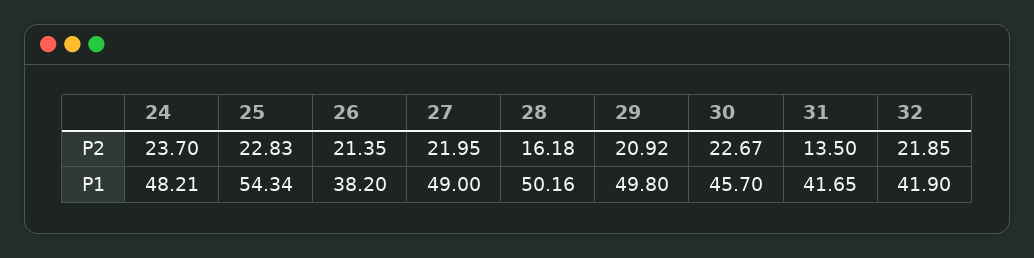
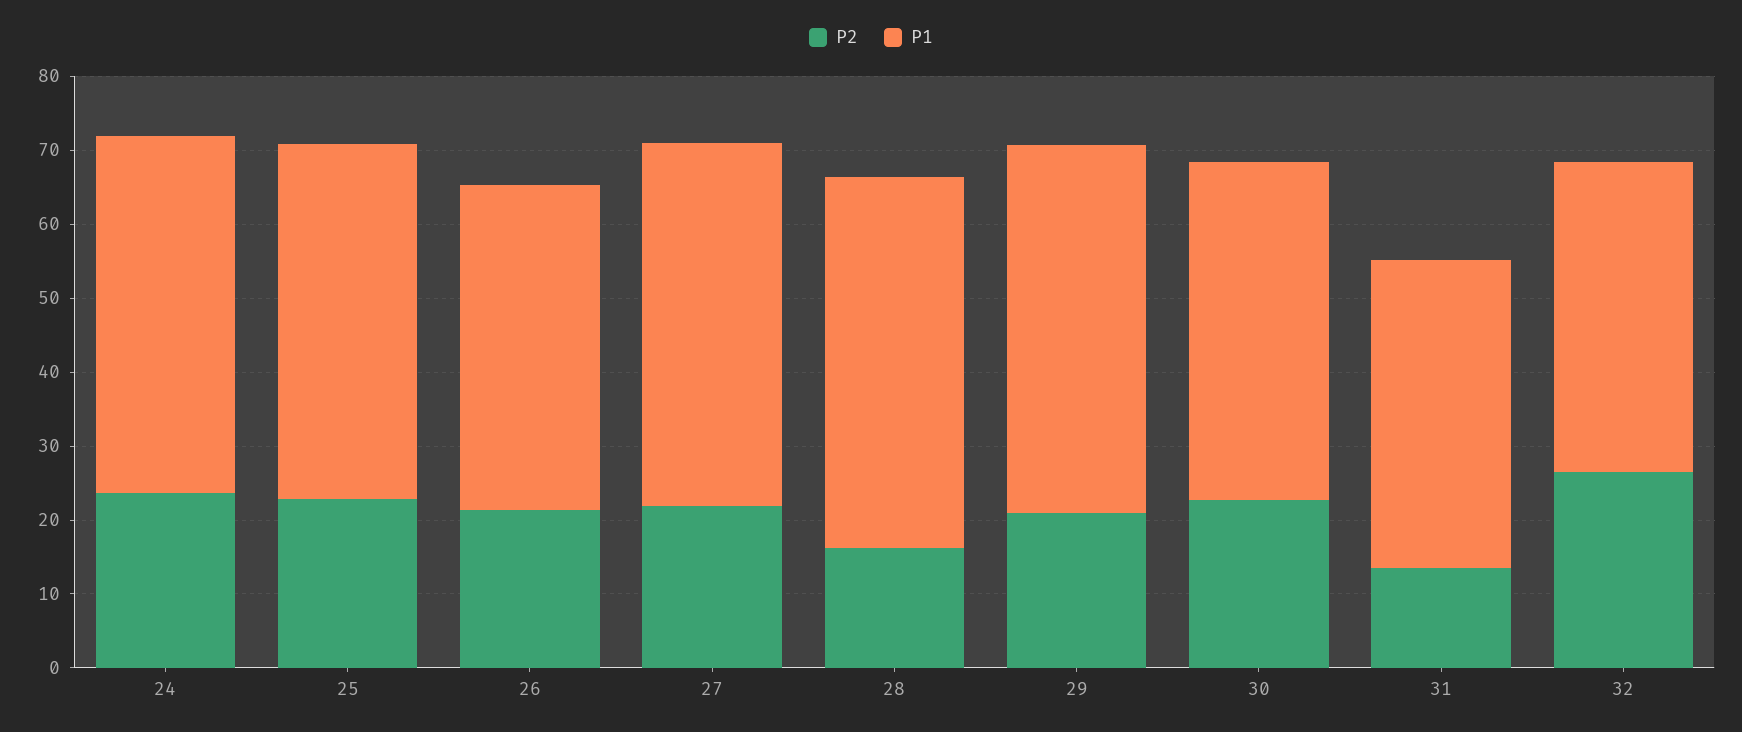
  {
    "P2": {
      "24": 23.7,
      "25": 22.83,
      "26": 21.35,
      "27": 21.95,
      "28": 16.18,
      "29": 20.92,
      "30": 22.67,
      "31": 13.5,
-     "32": 21.85
+     "32": 26
    },
    "P1": {
      "24": 48.21,
-     "25": 54.34,
+     "25": 48,
-     "26": 38.2,
+     "26": 44,
      "27": 49,
      "28": 50.16,
      "29": 49.8,
      "30": 45.7,
      "31": 41.65,
      "32": 41.9
    }
  }

